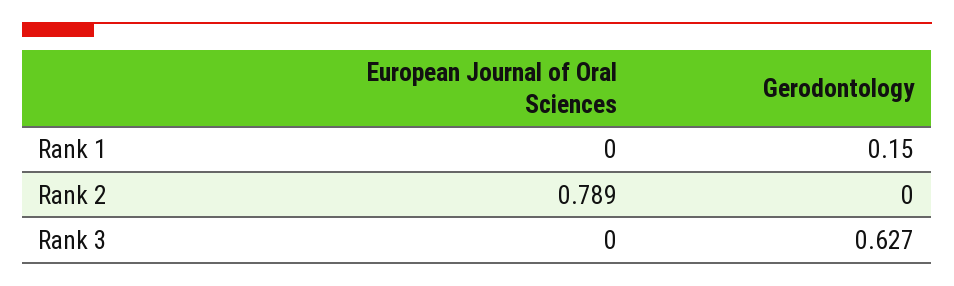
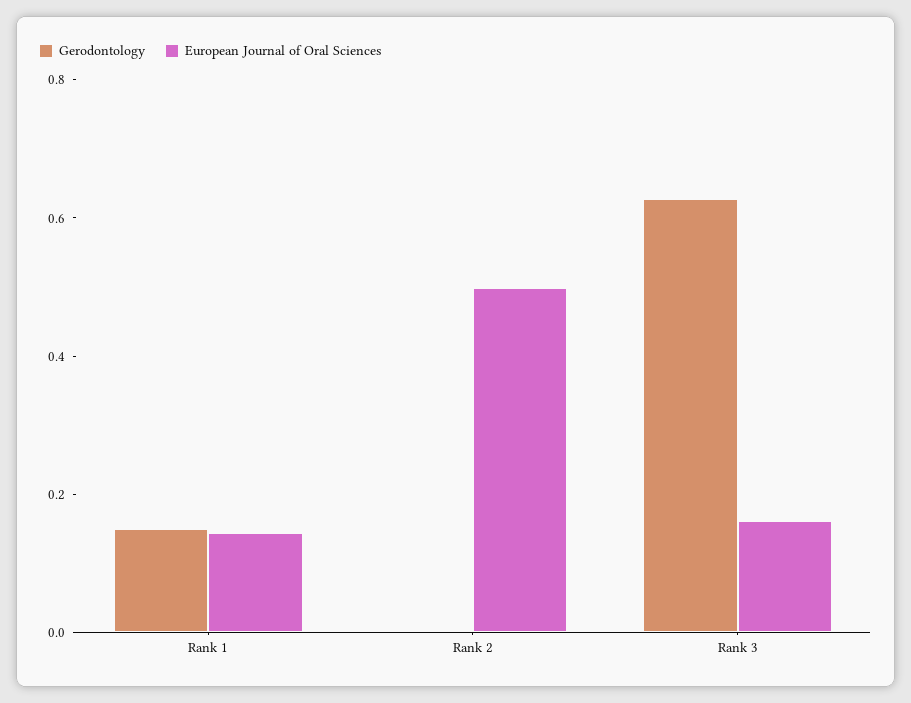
  {
    "European Journal of Oral Sciences": {
-     "Rank 1": 0,
+     "Rank 1": 0.15,
-     "Rank 2": 0.789,
+     "Rank 2": 0.5,
-     "Rank 3": 0
+     "Rank 3": 0.15
    },
    "Gerodontology": {
      "Rank 1": 0.15,
      "Rank 2": 0,
      "Rank 3": 0.627
    }
  }

